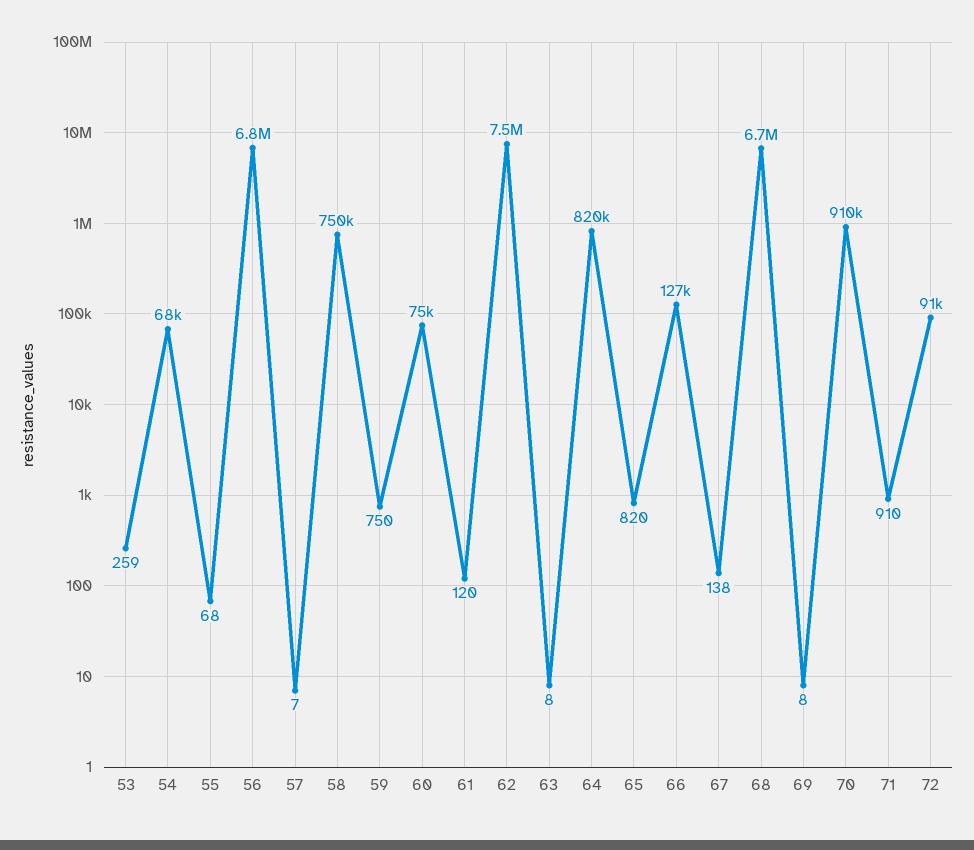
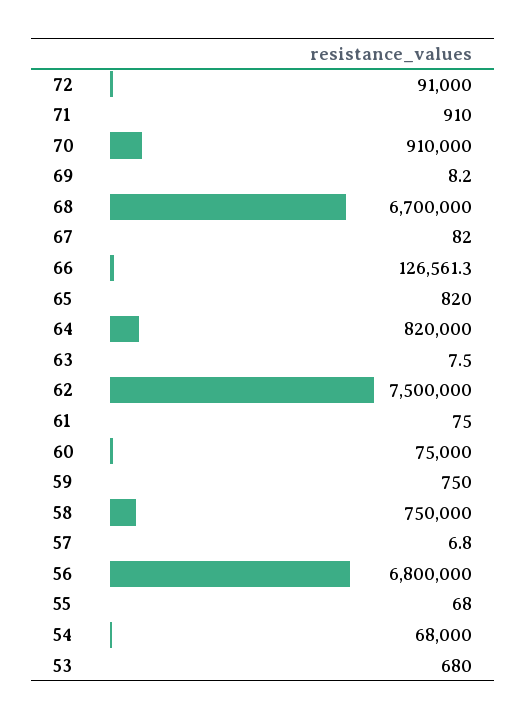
  {
-   "53": 259,
+   "53": 680,
    "54": 68000,
    "55": 68,
    "56": 6800000,
    "57": 6.8,
    "58": 750000,
    "59": 750,
    "60": 75000,
-   "61": 120,
+   "61": 75,
    "62": 7500000,
    "63": 7.5,
    "64": 820000,
    "65": 820,
    "66": 126561.3,
-   "67": 138,
+   "67": 82,
    "68": 6700000,
    "69": 8.2,
    "70": 910000,
    "71": 910,
    "72": 91000
  }

